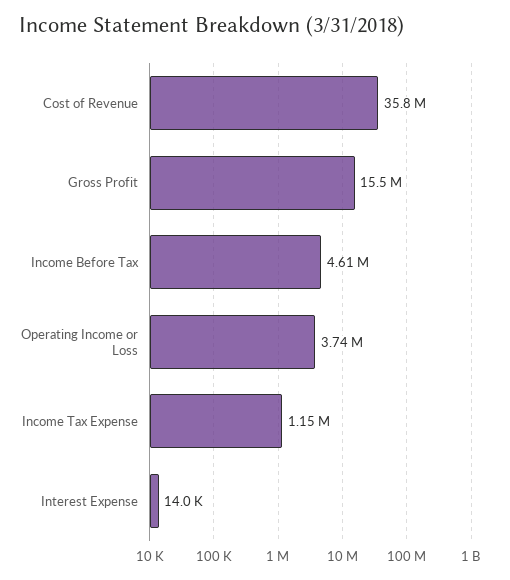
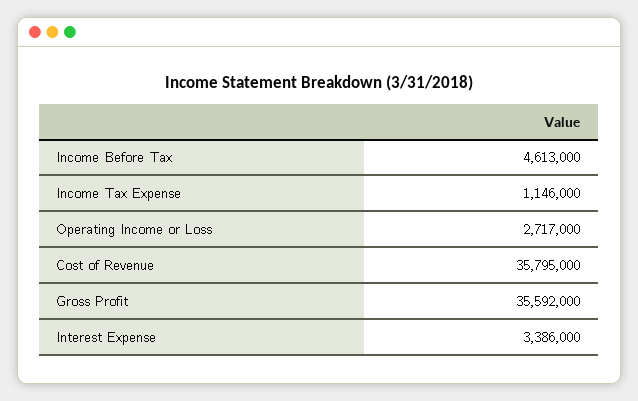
  {
    "Cost of Revenue": 35795000,
-   "Gross Profit": 15500000,
+   "Gross Profit": 35592000,
    "Income Before Tax": 4613000,
-   "Operating Income or Loss": 3740000,
+   "Operating Income or Loss": 2717000,
    "Income Tax Expense": 1146000,
-   "Interest Expense": 14000
+   "Interest Expense": 3386000
  }

